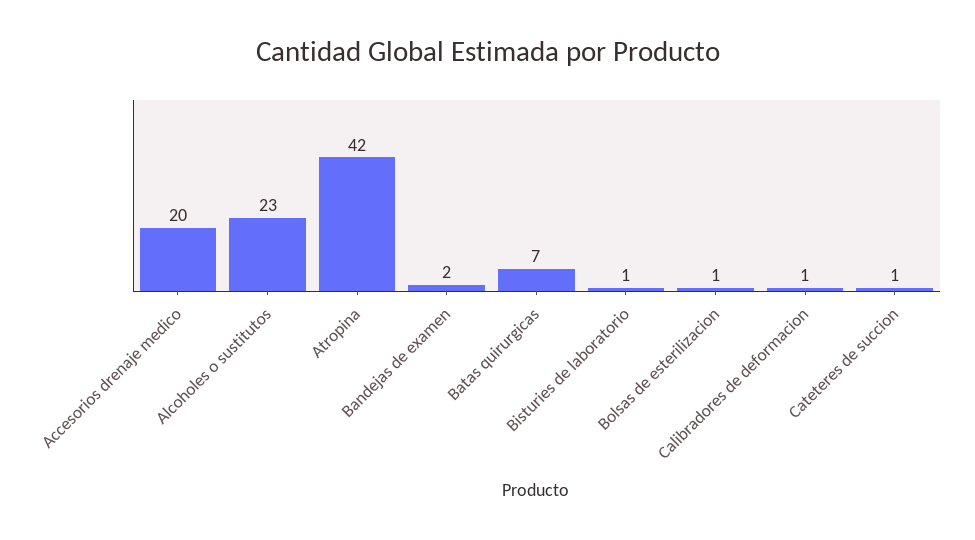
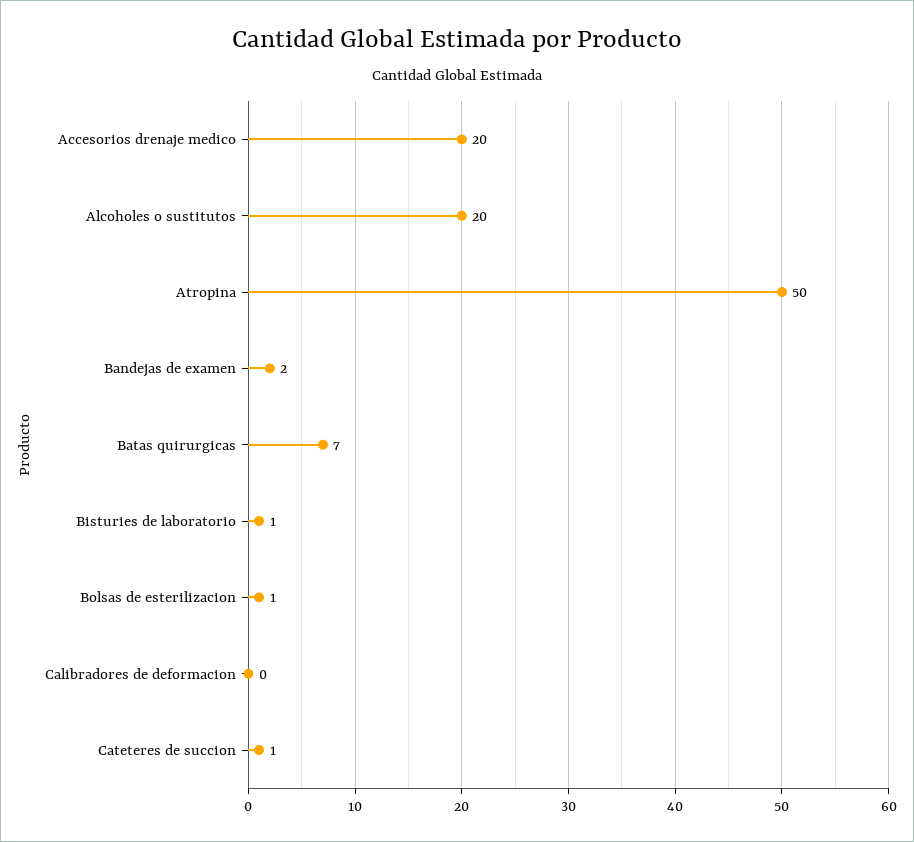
  {
    "Accesorios drenaje medico": 20,
-   "Alcoholes o sustitutos": 23,
+   "Alcoholes o sustitutos": 20,
-   "Atropina": 42,
+   "Atropina": 50,
    "Bandejas de examen": 2,
    "Batas quirurgicas": 7,
    "Bisturies de laboratorio": 1,
    "Bolsas de esterilizacion": 1,
-   "Calibradores de deformacion": 1,
+   "Calibradores de deformacion": 0,
    "Cateteres de succion": 1
  }

